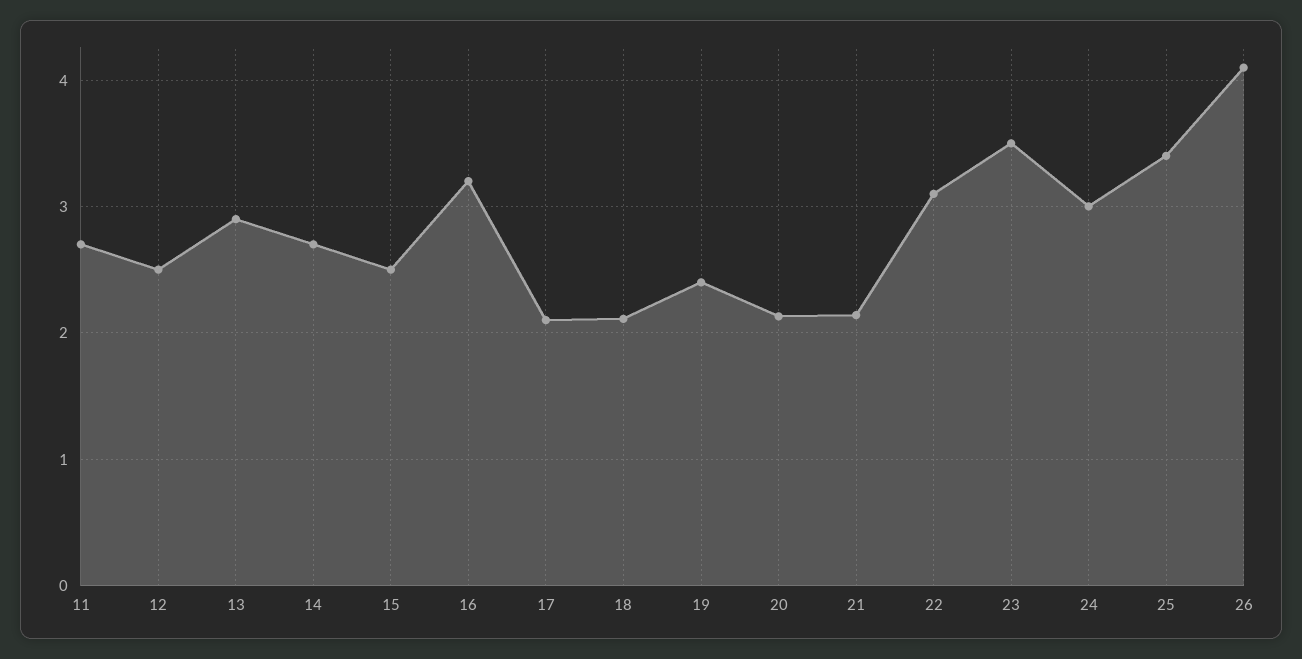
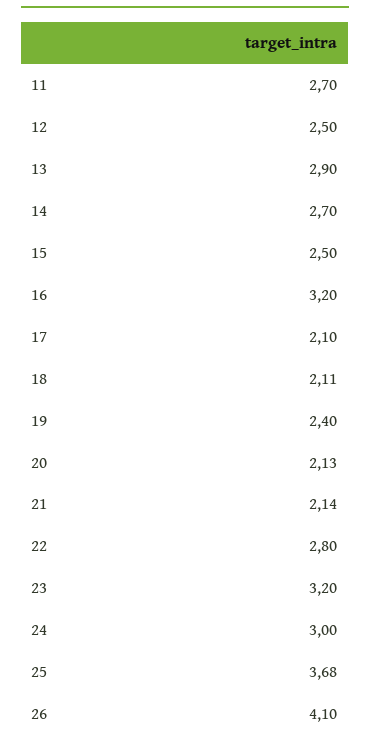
  {
    "11": 2.7,
    "12": 2.5,
    "13": 2.9,
    "14": 2.7,
    "15": 2.5,
    "16": 3.2,
    "17": 2.1,
    "18": 2.11,
    "19": 2.4,
    "20": 2.13,
    "21": 2.14,
-   "22": 3.1,
+   "22": 2.8,
-   "23": 3.5,
+   "23": 3.2,
    "24": 3,
-   "25": 3.4,
+   "25": 3.68,
    "26": 4.1
  }

